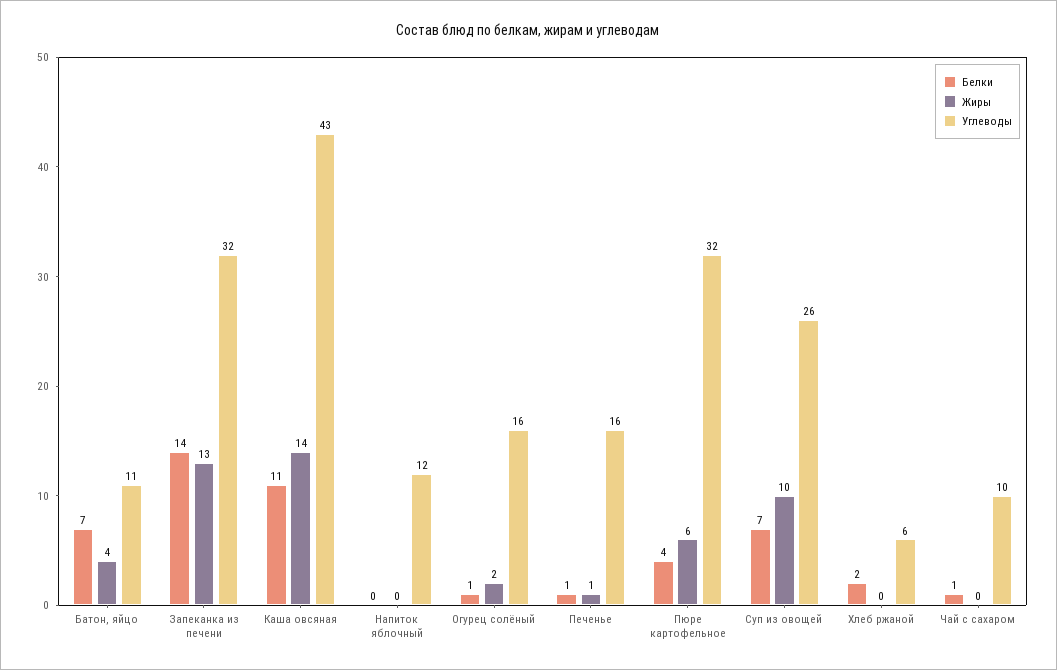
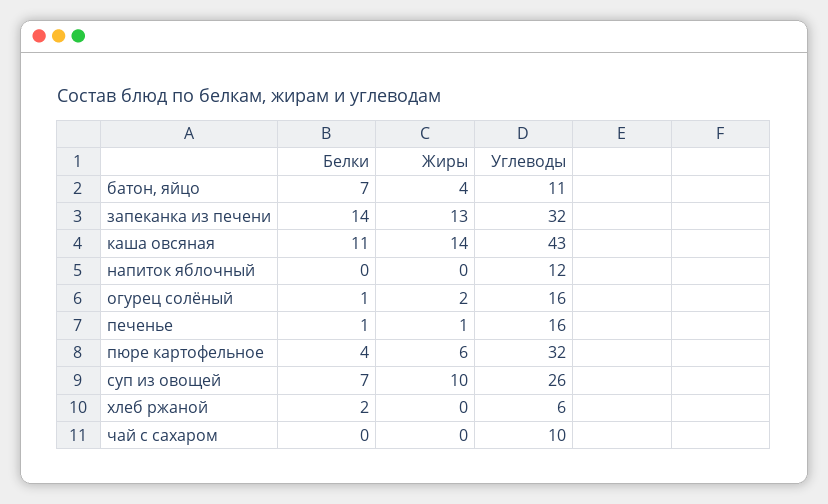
  {
    "Белки": {
      "Батон, яйцо": 7,
      "Запеканка из печени": 14,
      "Каша овсяная": 11,
      "Напиток яблочный": 0,
      "Огурец солёный": 1,
      "Печенье": 1,
      "Пюре картофельное": 4,
      "Суп из овощей": 7,
      "Хлеб ржаной": 2,
-     "Чай с сахаром": 1
+     "Чай с сахаром": 0
    },
    "Жиры": {
      "Батон, яйцо": 4,
      "Запеканка из печени": 13,
      "Каша овсяная": 14,
      "Напиток яблочный": 0,
      "Огурец солёный": 2,
      "Печенье": 1,
      "Пюре картофельное": 6,
      "Суп из овощей": 10,
      "Хлеб ржаной": 0,
      "Чай с сахаром": 0
    },
    "Углеводы": {
      "Батон, яйцо": 11,
      "Запеканка из печени": 32,
      "Каша овсяная": 43,
      "Напиток яблочный": 12,
      "Огурец солёный": 16,
      "Печенье": 16,
      "Пюре картофельное": 32,
      "Суп из овощей": 26,
      "Хлеб ржаной": 6,
      "Чай с сахаром": 10
    }
  }

